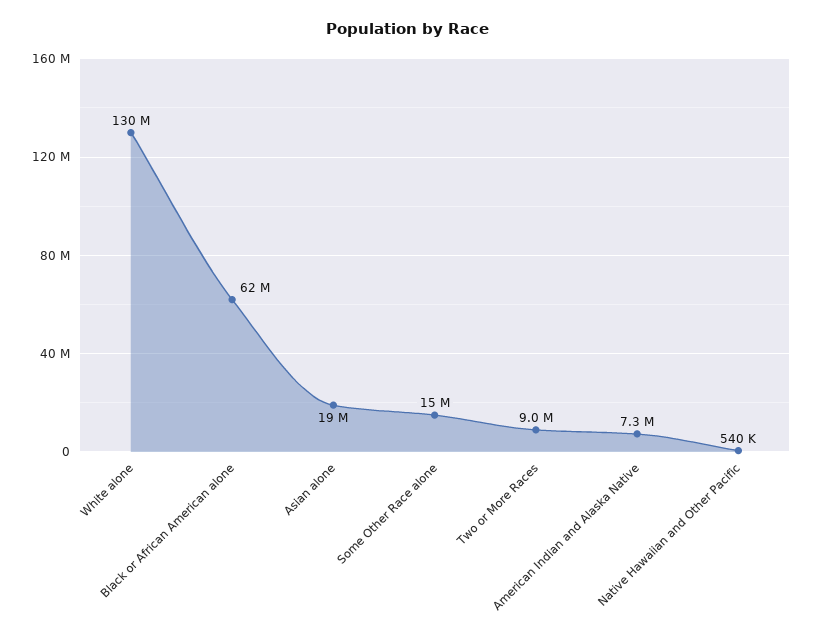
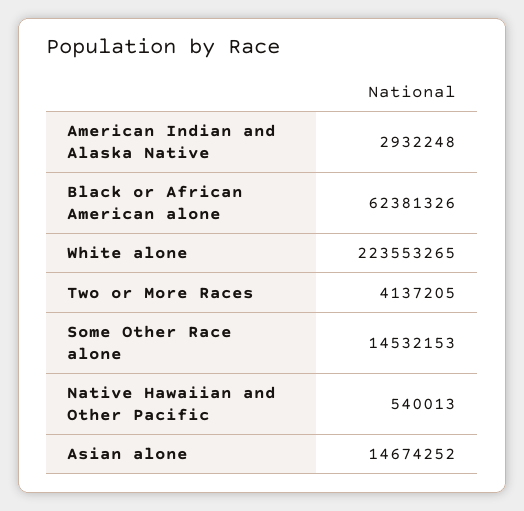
  {
-   "White alone": 130000000,
+   "White alone": 223553265,
    "Black or African American alone": 62381326,
-   "Asian alone": 19000000,
+   "Asian alone": 14674252,
    "Some Other Race alone": 14532153,
-   "Two or More Races": 9000000,
+   "Two or More Races": 4137205,
-   "American Indian and Alaska Native": 7300000,
+   "American Indian and Alaska Native": 2932248,
    "Native Hawaiian and Other Pacific": 540013
  }

